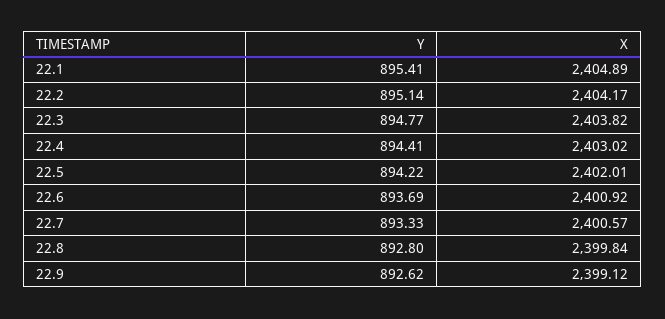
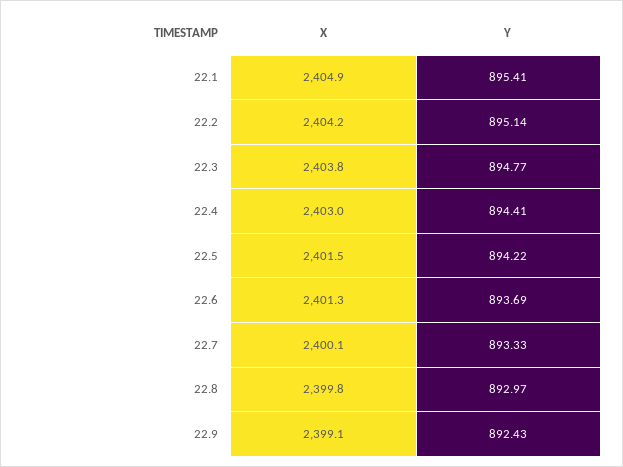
  {
    "Y": {
      "22.1": 895.41,
      "22.2": 895.14,
      "22.3": 894.77,
      "22.4": 894.41,
      "22.5": 894.22,
      "22.6": 893.69,
      "22.7": 893.33,
-     "22.8": 892.8,
+     "22.8": 892.97,
-     "22.9": 892.62
+     "22.9": 892.43
    },
    "X": {
      "22.1": 2404.89,
      "22.2": 2404.17,
      "22.3": 2403.82,
      "22.4": 2403.02,
-     "22.5": 2402.01,
+     "22.5": 2401.5,
-     "22.6": 2400.92,
+     "22.6": 2401.3,
-     "22.7": 2400.57,
+     "22.7": 2400.1,
      "22.8": 2399.84,
      "22.9": 2399.12
    }
  }

